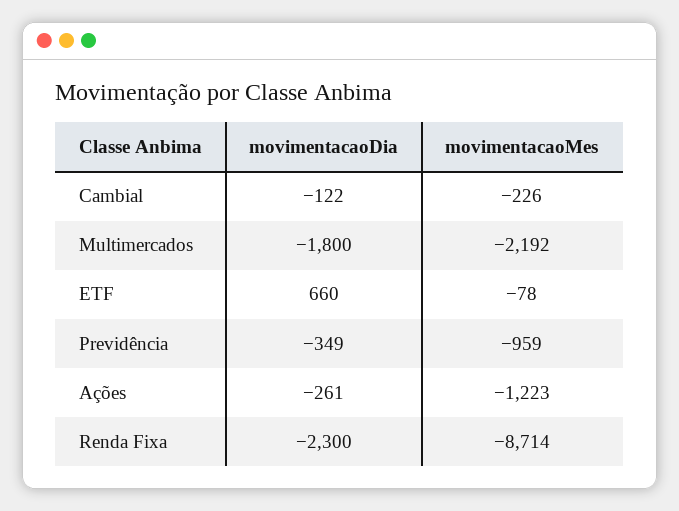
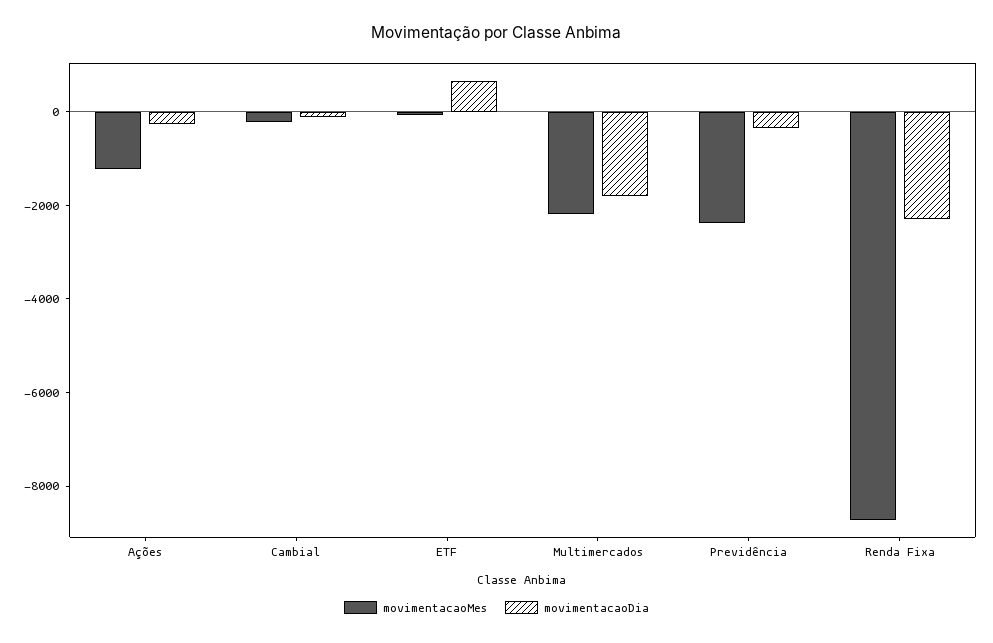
  {
    "movimentacaoDia": {
      "Cambial": -122,
      "Multimercados": -1800,
      "ETF": 660,
      "Previdência": -349,
      "Ações": -261,
      "Renda Fixa": -2300
    },
    "movimentacaoMes": {
      "Cambial": -226,
      "Multimercados": -2192,
      "ETF": -78,
-     "Previdência": -959,
+     "Previdência": -2500,
      "Ações": -1223,
      "Renda Fixa": -8714
    }
  }

